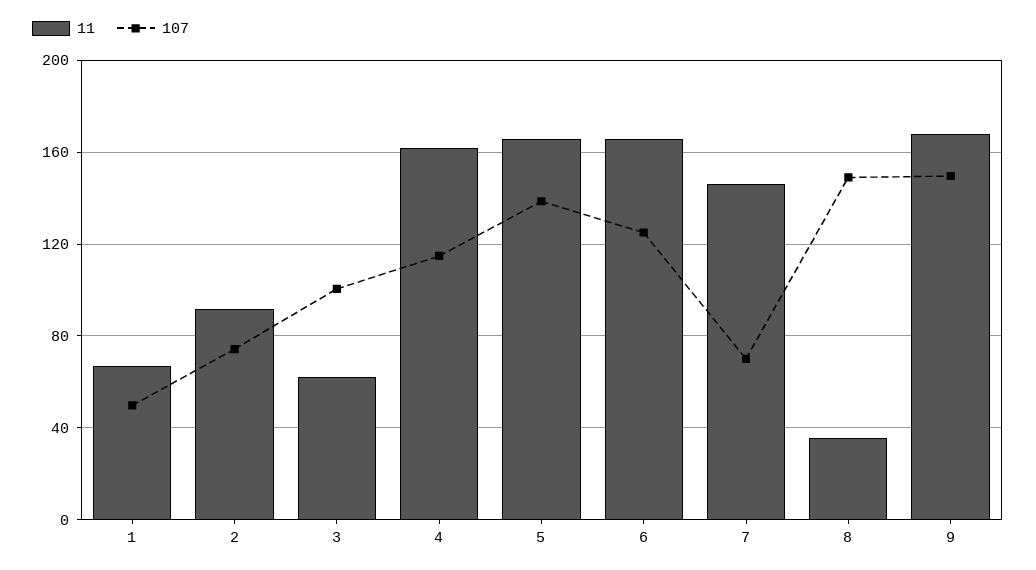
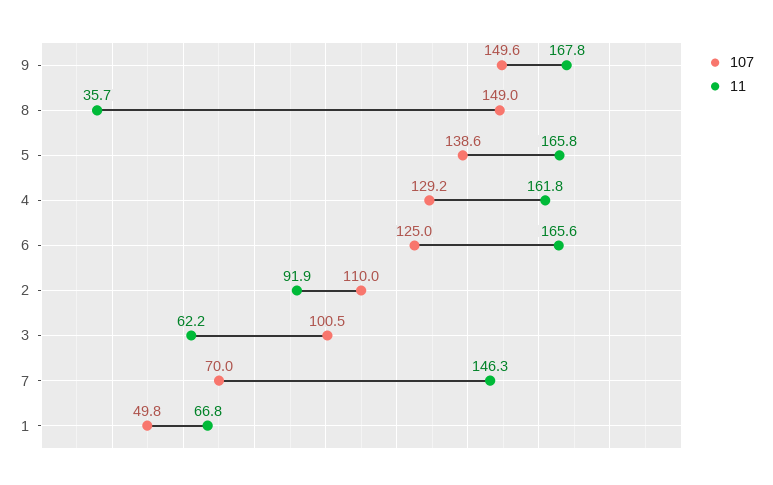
  {
    "11": {
      "1": 66.8,
      "2": 91.9,
      "3": 62.2,
      "4": 161.8,
      "5": 165.8,
      "6": 165.6,
      "7": 146.3,
      "8": 35.7,
      "9": 167.8
    },
    "107": {
      "1": 49.8,
-     "2": 75,
+     "2": 110,
      "3": 100.5,
-     "4": 115,
+     "4": 129.2,
      "5": 138.6,
      "6": 125,
      "7": 70,
      "8": 149,
      "9": 149.6
    }
  }

